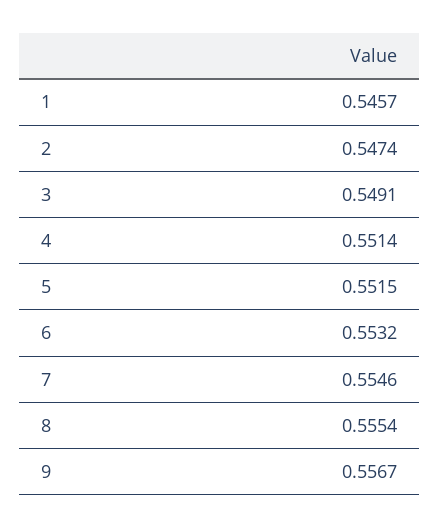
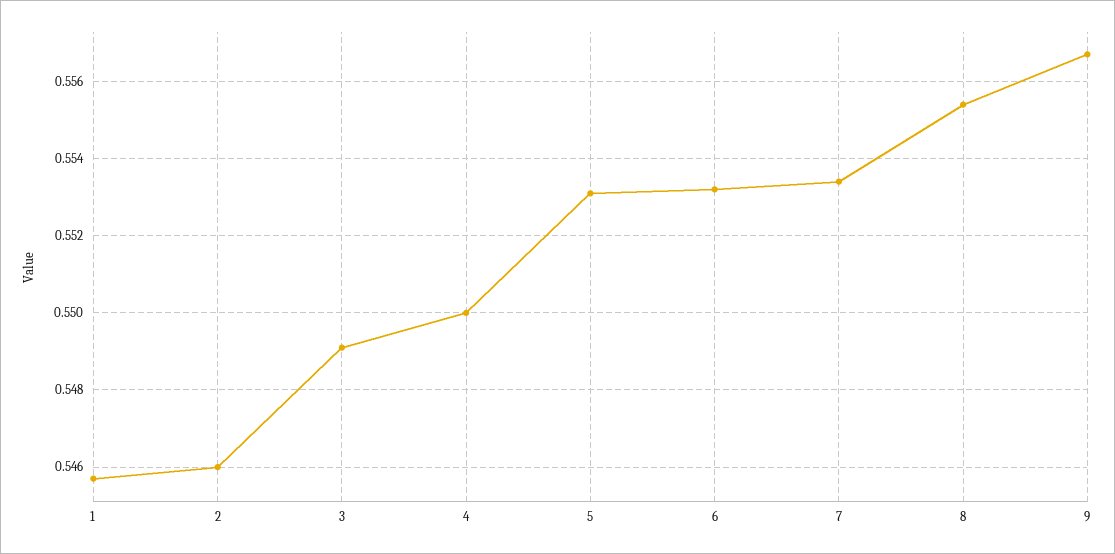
  {
    "1": 0.5457,
-   "2": 0.5474,
+   "2": 0.546,
    "3": 0.5491,
-   "4": 0.5514,
+   "4": 0.55,
-   "5": 0.5515,
+   "5": 0.553,
    "6": 0.5532,
-   "7": 0.5546,
+   "7": 0.5535,
    "8": 0.5554,
    "9": 0.5567
  }

